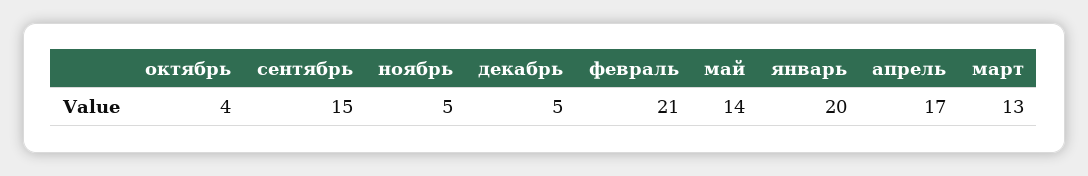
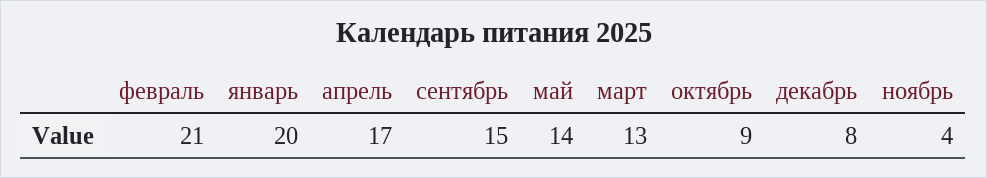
  {
-   "октябрь": 4,
+   "октябрь": 9,
    "сентябрь": 15,
-   "ноябрь": 5,
+   "ноябрь": 4,
-   "декабрь": 5,
+   "декабрь": 8,
    "февраль": 21,
    "май": 14,
    "январь": 20,
    "апрель": 17,
    "март": 13
  }

